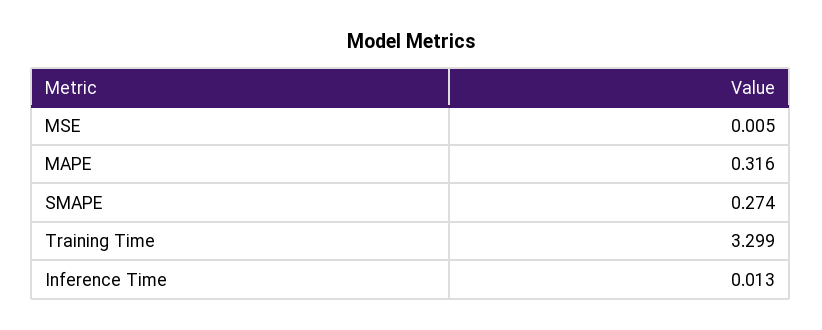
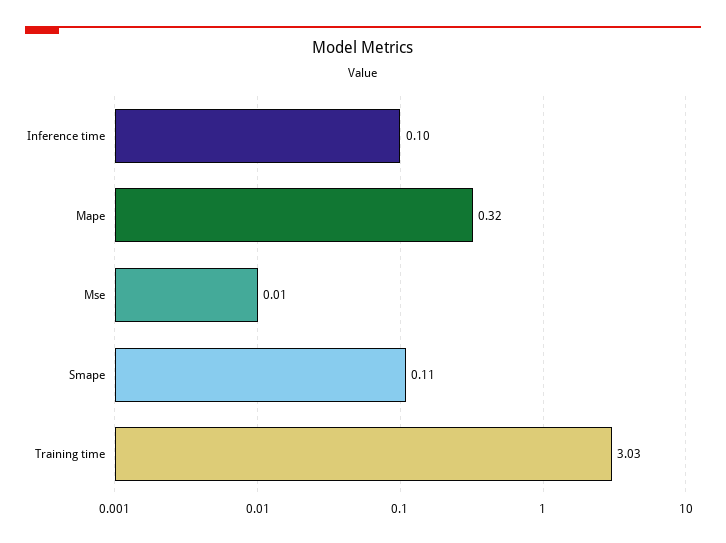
  {
    "MSE": 0.005,
    "MAPE": 0.316,
-   "SMAPE": 0.274,
+   "SMAPE": 0.11,
-   "Training Time": 3.299,
+   "Training Time": 3.03,
-   "Inference Time": 0.013
+   "Inference Time": 0.1
  }

